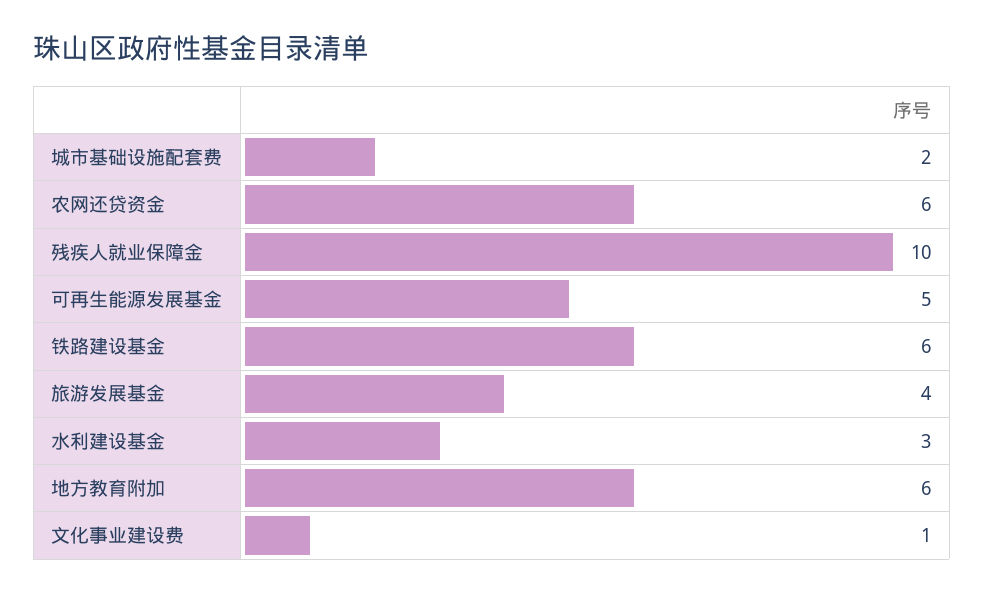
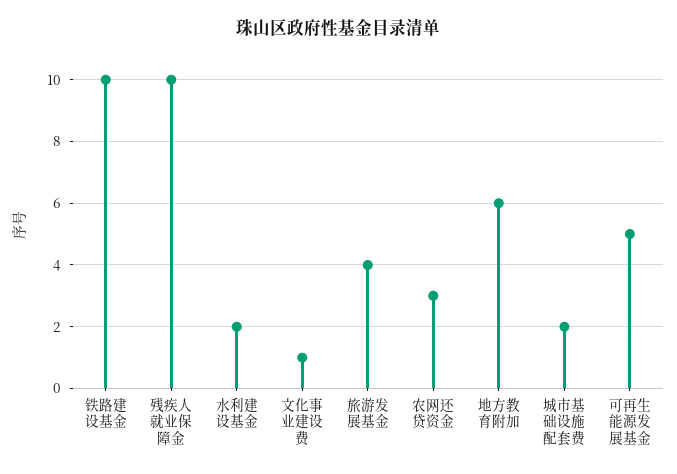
  {
    "城市基础设施配套费": 2,
-   "农网还贷资金": 6,
+   "农网还贷资金": 3,
    "残疾人就业保障金": 10,
    "可再生能源发展基金": 5,
-   "铁路建设基金": 6,
+   "铁路建设基金": 10,
    "旅游发展基金": 4,
-   "水利建设基金": 3,
+   "水利建设基金": 2,
    "地方教育附加": 6,
    "文化事业建设费": 1
  }

